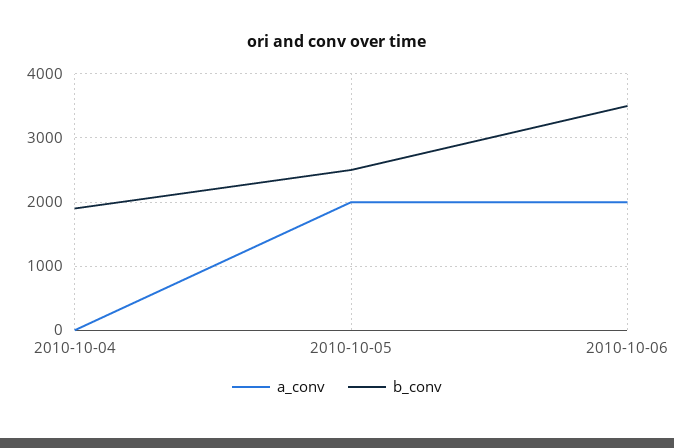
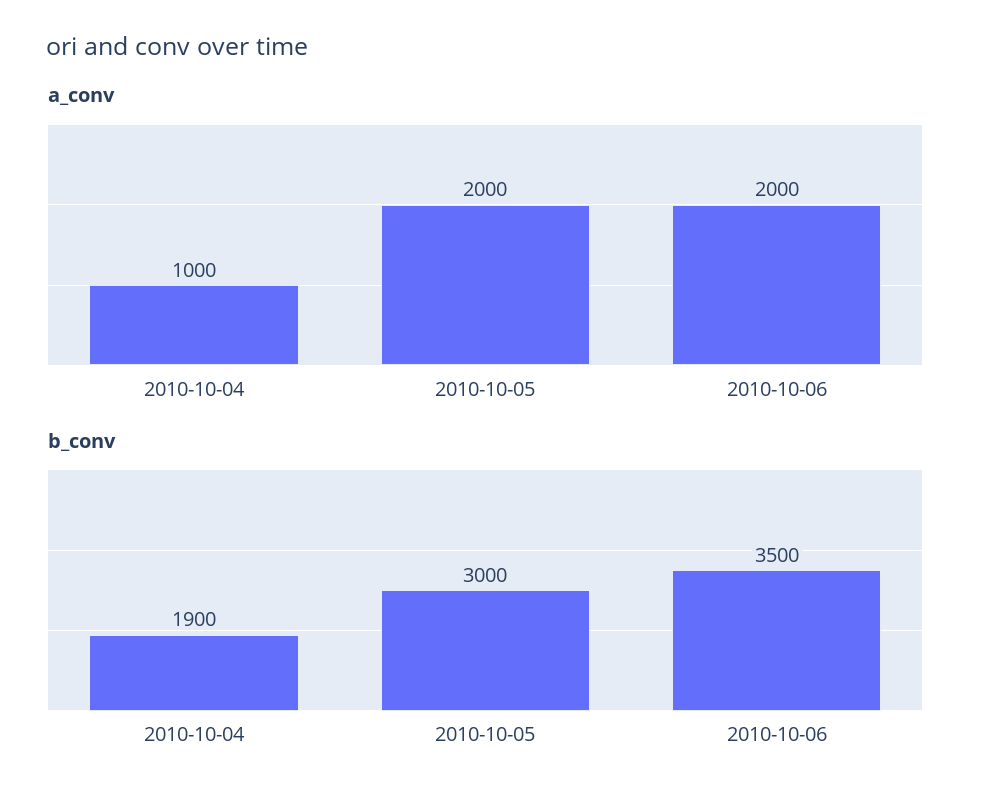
  {
    "a_conv": {
-     "2010-10-04": 0,
+     "2010-10-04": 1000,
      "2010-10-05": 2000,
      "2010-10-06": 2000
    },
    "b_conv": {
      "2010-10-04": 1900,
-     "2010-10-05": 2500,
+     "2010-10-05": 3000,
      "2010-10-06": 3500
    }
  }

